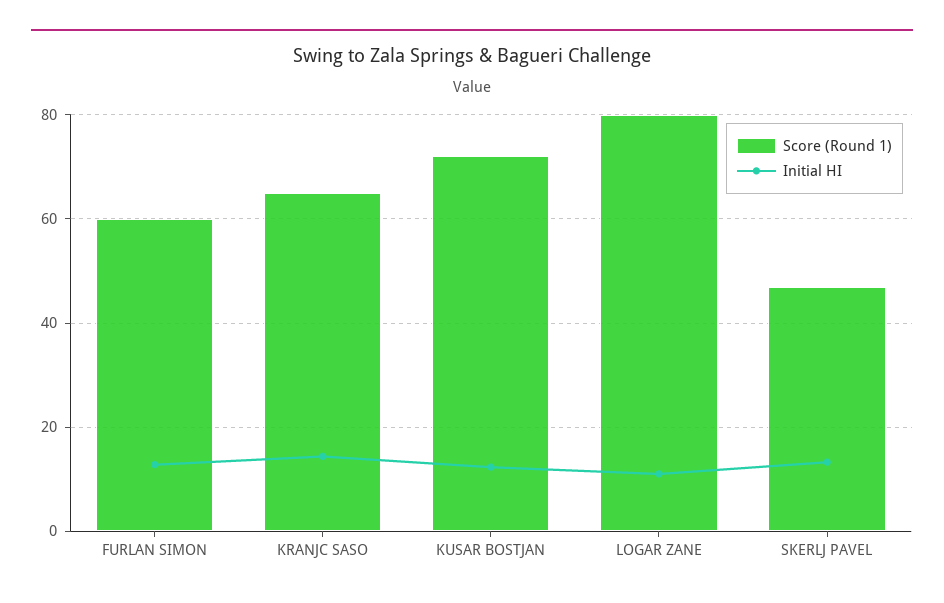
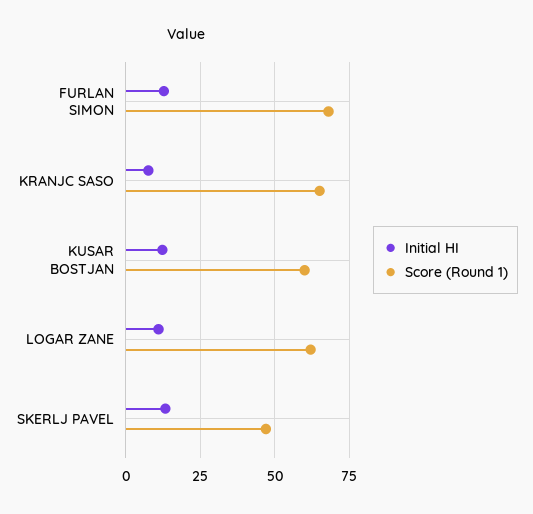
  {
    "Score (Round 1)": {
-     "FURLAN SIMON": 60,
+     "FURLAN SIMON": 67.5,
      "KRANJC SASO": 66,
-     "KUSAR BOSTJAN": 72,
+     "KUSAR BOSTJAN": 60,
-     "LOGAR ZANE": 80,
+     "LOGAR ZANE": 62.5,
      "SKERLJ PAVEL": 48
    },
    "Initial HI": {
      "FURLAN SIMON": 12,
-     "KRANJC SASO": 14,
+     "KRANJC SASO": 7.5,
      "KUSAR BOSTJAN": 12,
      "LOGAR ZANE": 12,
      "SKERLJ PAVEL": 14
    }
  }

